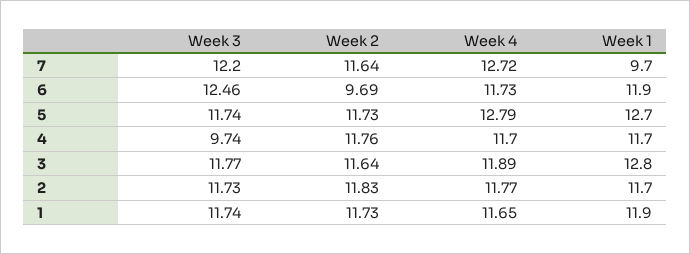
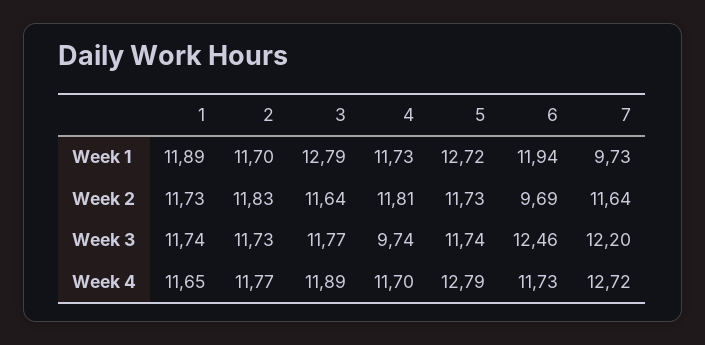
  {
    "Week 3": {
      "7": 12.2,
      "6": 12.46,
      "5": 11.74,
      "4": 9.74,
      "3": 11.77,
      "2": 11.73,
      "1": 11.74
    },
    "Week 2": {
      "7": 11.64,
      "6": 9.69,
      "5": 11.73,
-     "4": 11.76,
+     "4": 11.81,
      "3": 11.64,
      "2": 11.83,
      "1": 11.73
    },
    "Week 4": {
      "7": 12.72,
      "6": 11.73,
      "5": 12.79,
      "4": 11.7,
      "3": 11.89,
      "2": 11.77,
      "1": 11.65
    },
    "Week 1": {
      "7": 9.73,
      "6": 11.94,
      "5": 12.72,
      "4": 11.73,
      "3": 12.79,
      "2": 11.7,
      "1": 11.89
    }
  }

